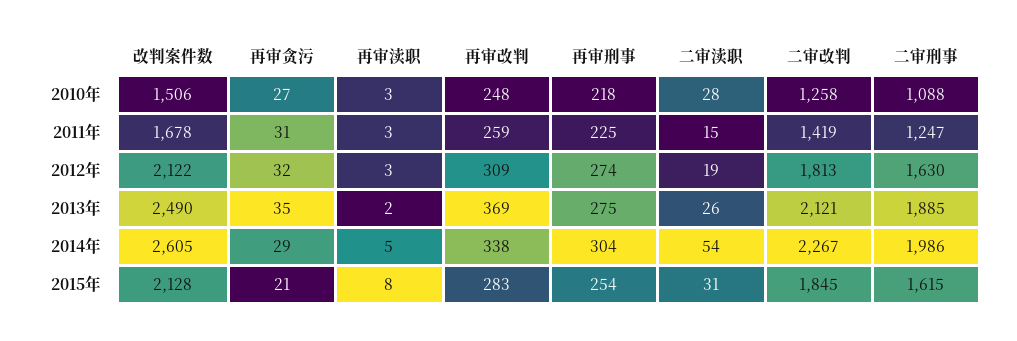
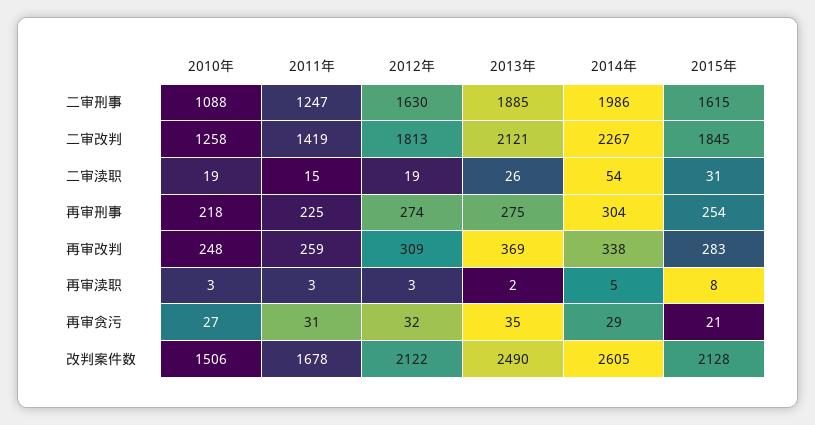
  {
    "改判案件数": {
      "2010年": 1506,
      "2011年": 1678,
      "2012年": 2122,
      "2013年": 2490,
      "2014年": 2605,
      "2015年": 2128
    },
    "再审贪污": {
      "2010年": 27,
      "2011年": 31,
      "2012年": 32,
      "2013年": 35,
      "2014年": 29,
      "2015年": 21
    },
    "再审渎职": {
      "2010年": 3,
      "2011年": 3,
      "2012年": 3,
      "2013年": 2,
      "2014年": 5,
      "2015年": 8
    },
    "再审改判": {
      "2010年": 248,
      "2011年": 259,
      "2012年": 309,
      "2013年": 369,
      "2014年": 338,
      "2015年": 283
    },
    "再审刑事": {
      "2010年": 218,
      "2011年": 225,
      "2012年": 274,
      "2013年": 275,
      "2014年": 304,
      "2015年": 254
    },
    "二审渎职": {
-     "2010年": 28,
+     "2010年": 19,
      "2011年": 15,
      "2012年": 19,
      "2013年": 26,
      "2014年": 54,
      "2015年": 31
    },
    "二审改判": {
      "2010年": 1258,
      "2011年": 1419,
      "2012年": 1813,
      "2013年": 2121,
      "2014年": 2267,
      "2015年": 1845
    },
    "二审刑事": {
      "2010年": 1088,
      "2011年": 1247,
      "2012年": 1630,
      "2013年": 1885,
      "2014年": 1986,
      "2015年": 1615
    }
  }

